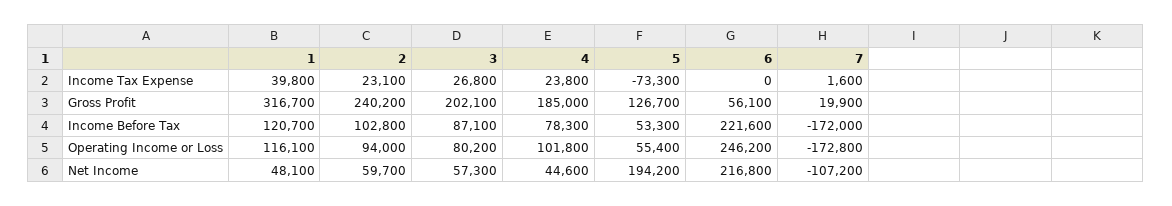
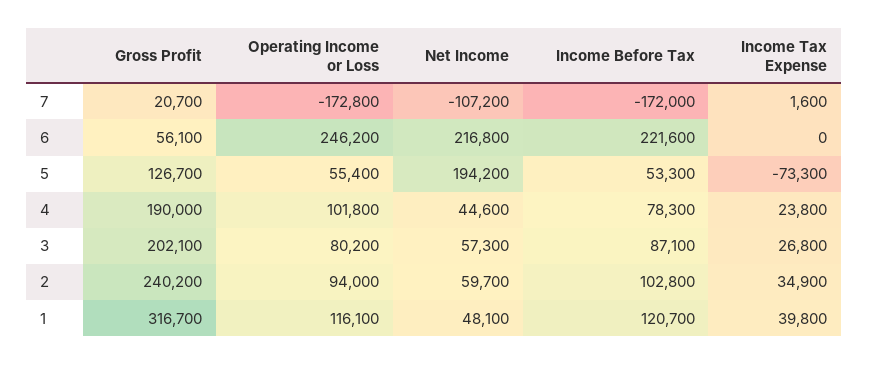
  {
    "1": {
      "Income Tax Expense": 39800,
      "Gross Profit": 316700,
      "Income Before Tax": 120700,
      "Operating Income or Loss": 116100,
      "Net Income": 48100
    },
    "2": {
-     "Income Tax Expense": 23100,
+     "Income Tax Expense": 34900,
      "Gross Profit": 240200,
      "Income Before Tax": 102800,
      "Operating Income or Loss": 94000,
      "Net Income": 59700
    },
    "3": {
      "Income Tax Expense": 26800,
      "Gross Profit": 202100,
      "Income Before Tax": 87100,
      "Operating Income or Loss": 80200,
      "Net Income": 57300
    },
    "4": {
      "Income Tax Expense": 23800,
-     "Gross Profit": 185000,
+     "Gross Profit": 190000,
      "Income Before Tax": 78300,
      "Operating Income or Loss": 101800,
      "Net Income": 44600
    },
    "5": {
      "Income Tax Expense": -73300,
      "Gross Profit": 126700,
      "Income Before Tax": 53300,
      "Operating Income or Loss": 55400,
      "Net Income": 194200
    },
    "6": {
      "Income Tax Expense": 0,
      "Gross Profit": 56100,
      "Income Before Tax": 221600,
      "Operating Income or Loss": 246200,
      "Net Income": 216800
    },
    "7": {
      "Income Tax Expense": 1600,
-     "Gross Profit": 19900,
+     "Gross Profit": 20700,
      "Income Before Tax": -172000,
      "Operating Income or Loss": -172800,
      "Net Income": -107200
    }
  }

